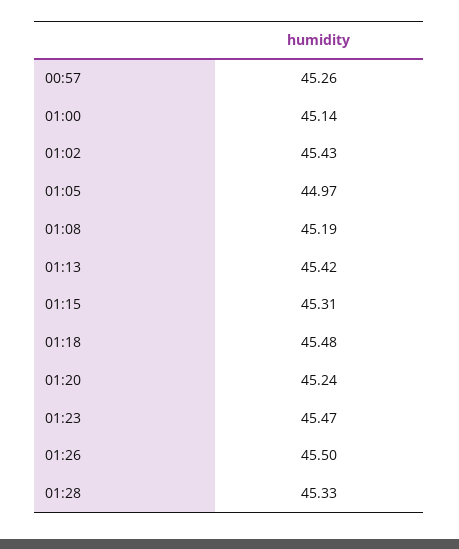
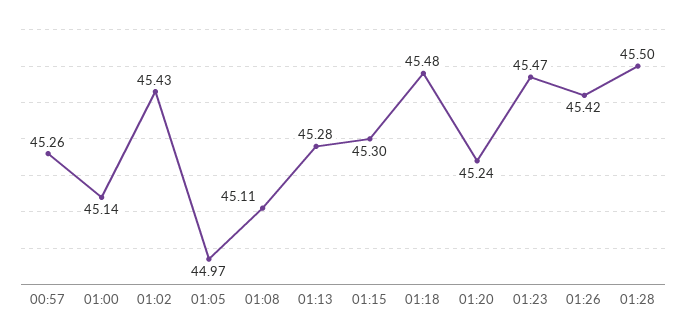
  {
    "00:57": 45.26,
    "01:00": 45.14,
    "01:02": 45.43,
    "01:05": 44.97,
-   "01:08": 45.19,
+   "01:08": 45.11,
-   "01:13": 45.42,
+   "01:13": 45.28,
-   "01:15": 45.31,
+   "01:15": 45.3,
    "01:18": 45.48,
    "01:20": 45.24,
    "01:23": 45.47,
-   "01:26": 45.5,
+   "01:26": 45.42,
-   "01:28": 45.33
+   "01:28": 45.5
  }

